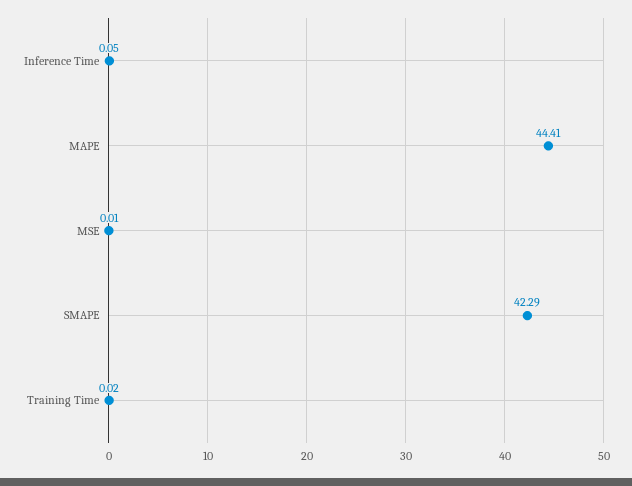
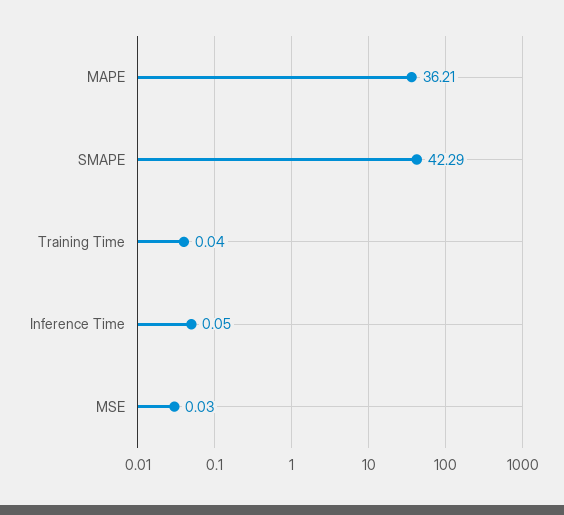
  {
    "Inference Time": 0.05,
-   "MAPE": 44.41,
+   "MAPE": 36.21,
-   "MSE": 0.01,
+   "MSE": 0.03,
    "SMAPE": 42.29,
-   "Training Time": 0.02
+   "Training Time": 0.04
  }

